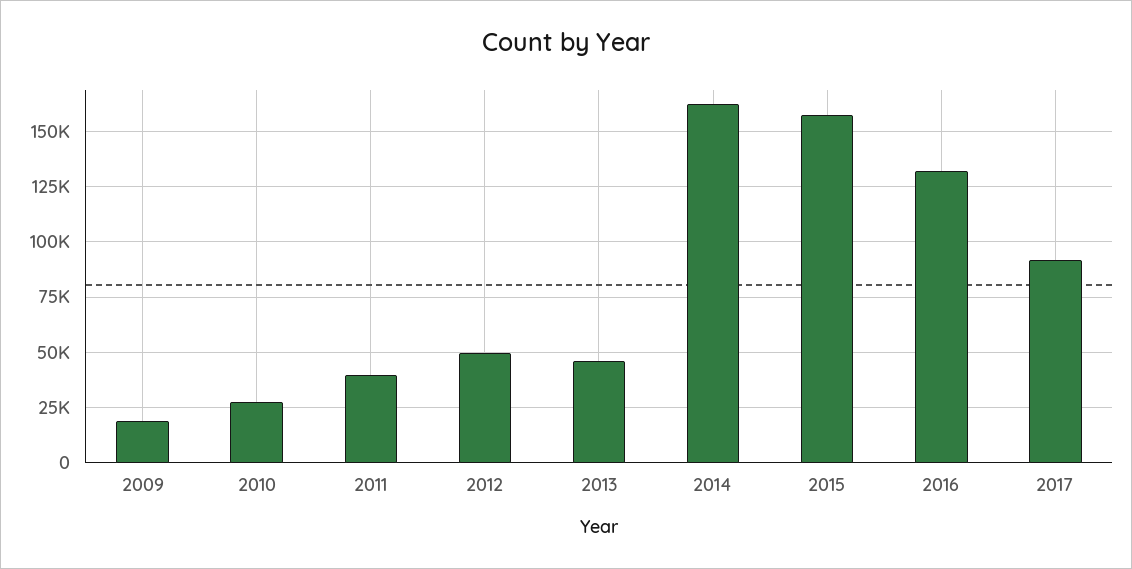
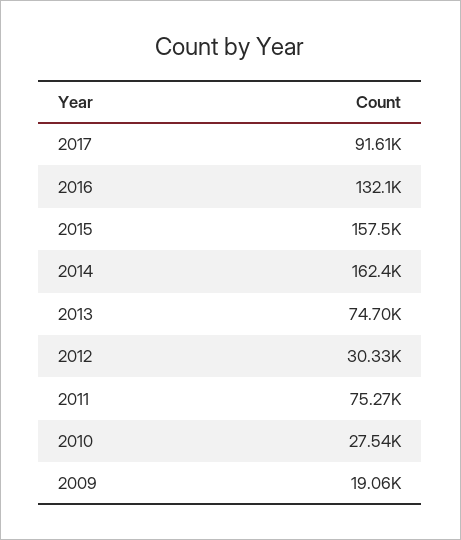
  {
    "2009": 19060,
    "2010": 27540,
-   "2011": 40000,
+   "2011": 75270,
-   "2012": 50000,
+   "2012": 30330,
-   "2013": 45000,
+   "2013": 74700,
    "2014": 162400,
    "2015": 157500,
    "2016": 132100,
    "2017": 91610
  }

